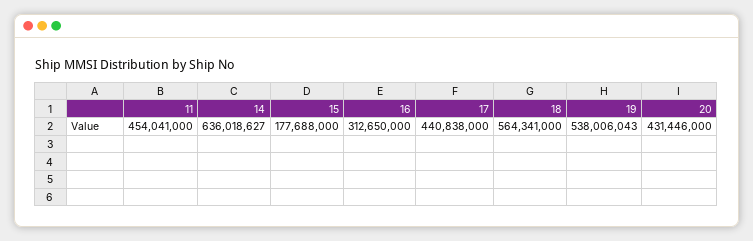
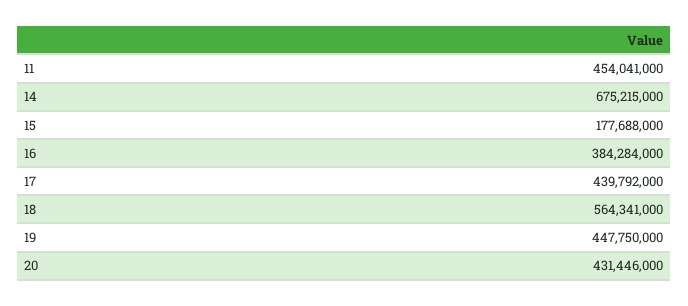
  {
    "11": 454041000,
-   "14": 636018627,
+   "14": 675215000,
    "15": 177688000,
-   "16": 312650000,
+   "16": 384284000,
-   "17": 440838000,
+   "17": 439792000,
    "18": 564341000,
-   "19": 538006043,
+   "19": 447750000,
    "20": 431446000
  }

